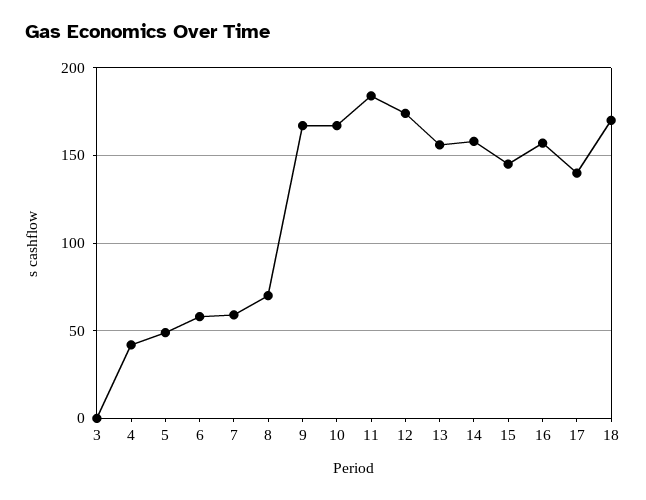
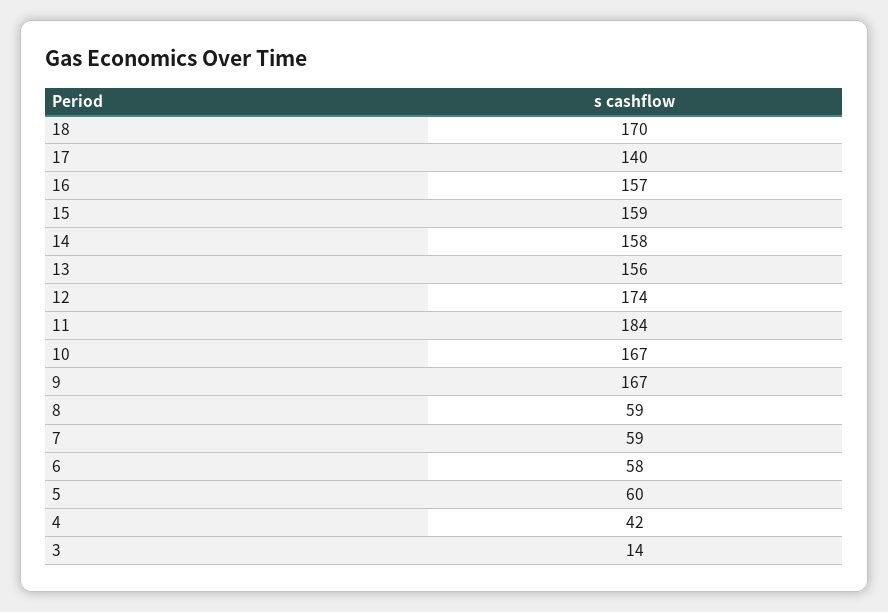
  {
-   "3": 0,
+   "3": 14,
    "4": 42,
-   "5": 50,
+   "5": 60,
    "6": 58,
    "7": 59,
-   "8": 70,
+   "8": 59,
    "9": 167,
    "10": 167,
    "11": 184,
    "12": 174,
    "13": 156,
    "14": 158,
-   "15": 145,
+   "15": 159,
    "16": 157,
    "17": 140,
    "18": 170
  }

